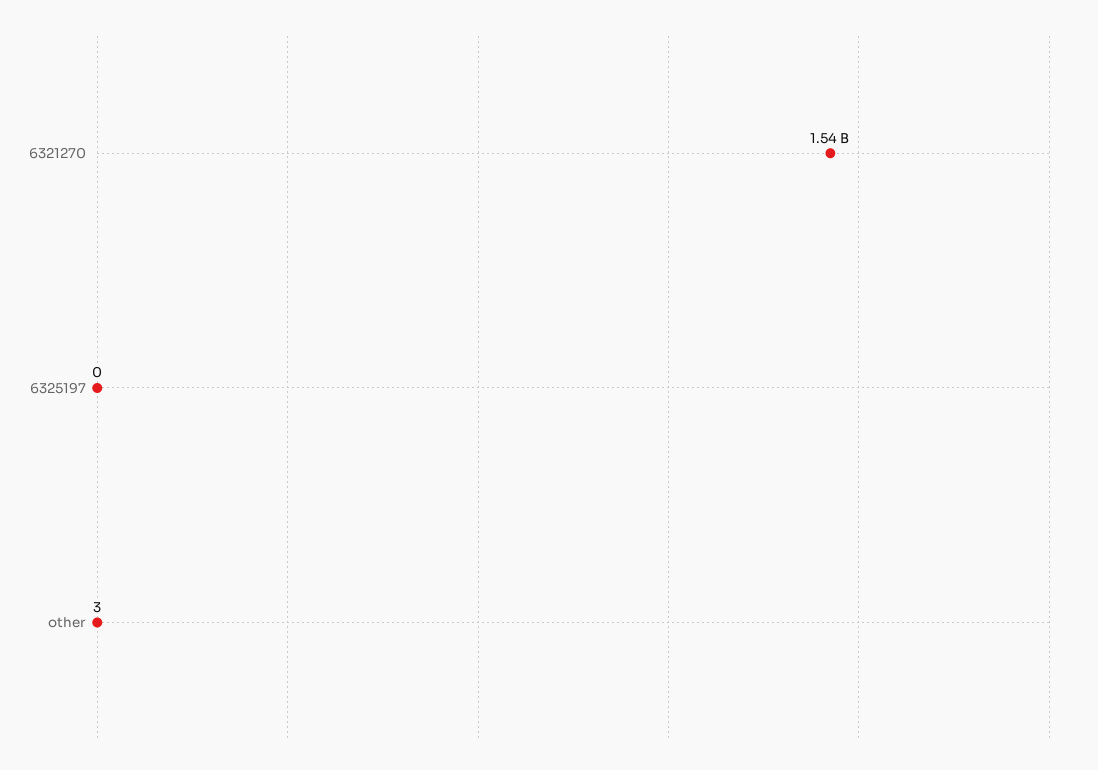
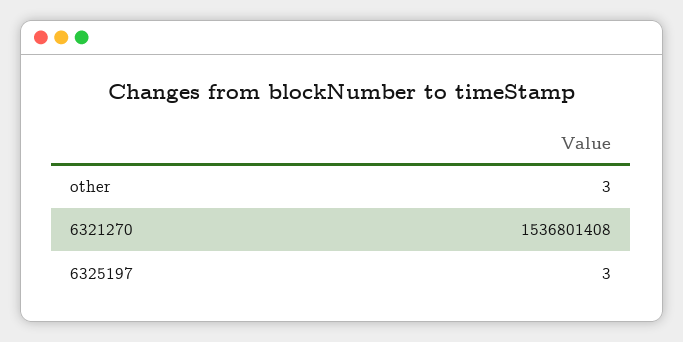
  {
    "6321270": 1536801408,
-   "6325197": 0,
+   "6325197": 3,
    "other": 3
  }

